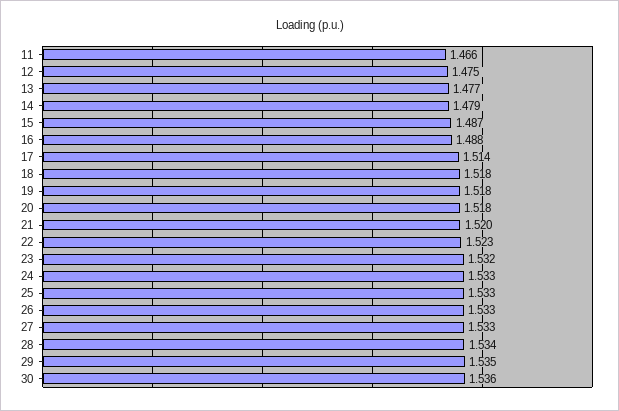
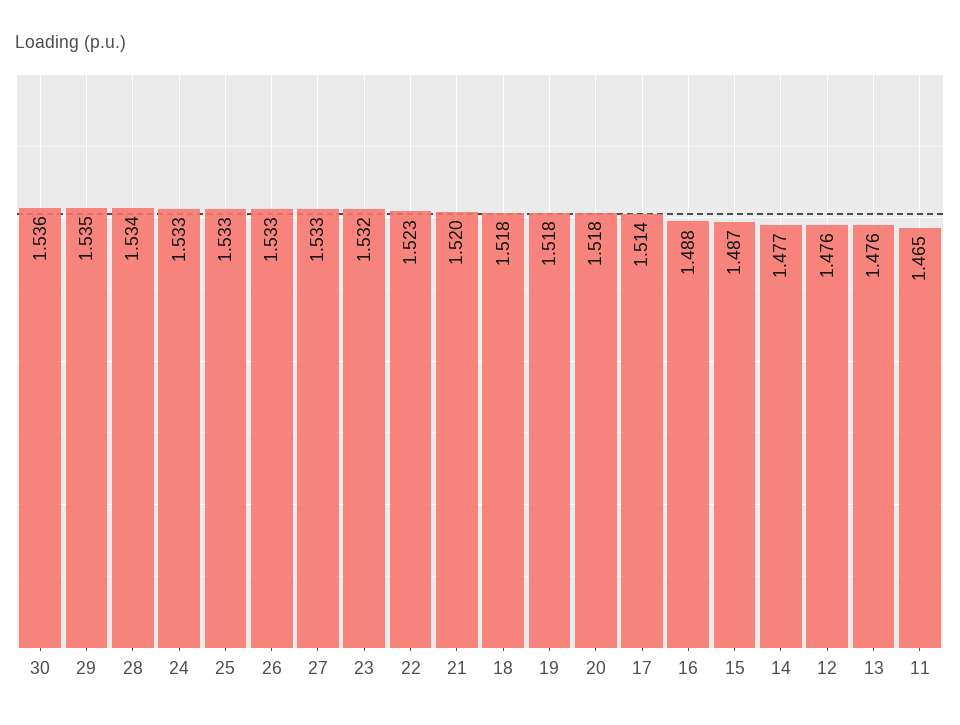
  {
-   "11": 1.466,
+   "11": 1.465,
-   "12": 1.475,
+   "12": 1.476,
-   "13": 1.477,
+   "13": 1.476,
-   "14": 1.479,
+   "14": 1.477,
    "15": 1.487,
    "16": 1.488,
    "17": 1.514,
    "18": 1.518,
    "19": 1.518,
    "20": 1.518,
    "21": 1.52,
    "22": 1.523,
    "23": 1.532,
    "24": 1.533,
    "25": 1.533,
    "26": 1.533,
    "27": 1.533,
    "28": 1.534,
    "29": 1.535,
    "30": 1.536
  }

